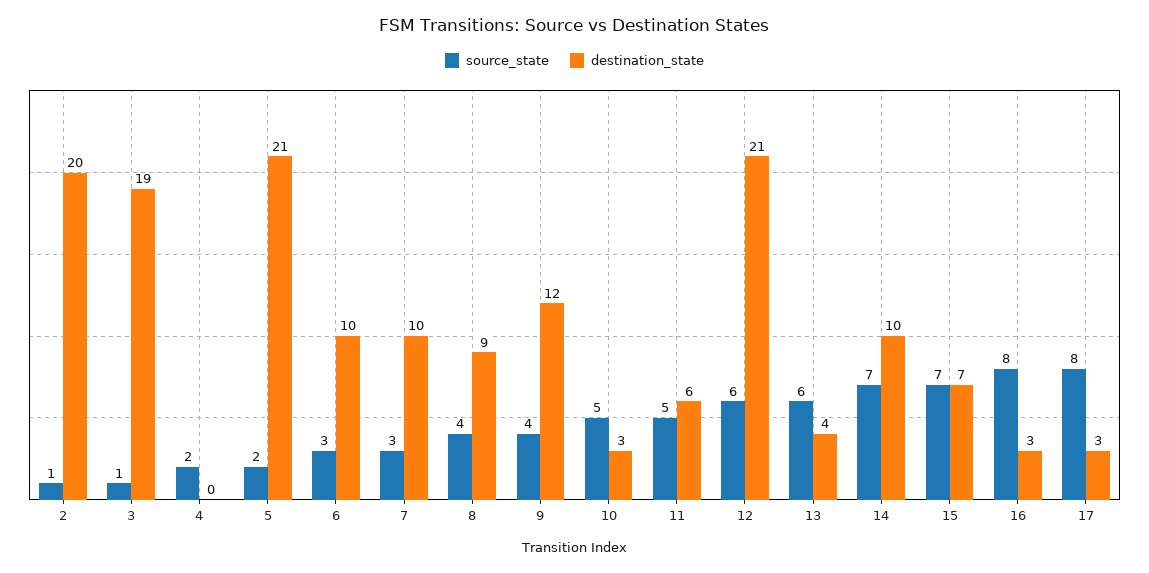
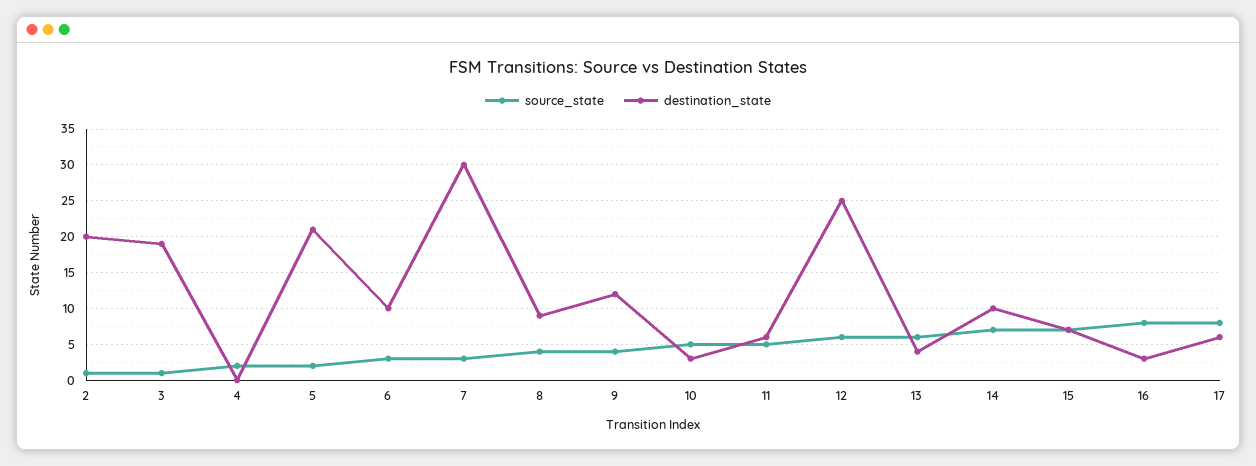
  {
    "source_state": {
      "2": 1,
      "3": 1,
      "4": 2,
      "5": 2,
      "6": 3,
      "7": 3,
      "8": 4,
      "9": 4,
      "10": 5,
      "11": 5,
      "12": 6,
      "13": 6,
      "14": 7,
      "15": 7,
      "16": 8,
      "17": 8
    },
    "destination_state": {
      "2": 20,
      "3": 19,
      "4": 0,
      "5": 21,
      "6": 10,
-     "7": 10,
+     "7": 30,
      "8": 9,
      "9": 12,
      "10": 3,
      "11": 6,
-     "12": 21,
+     "12": 25,
      "13": 4,
      "14": 10,
      "15": 7,
      "16": 3,
-     "17": 3
+     "17": 6
    }
  }

